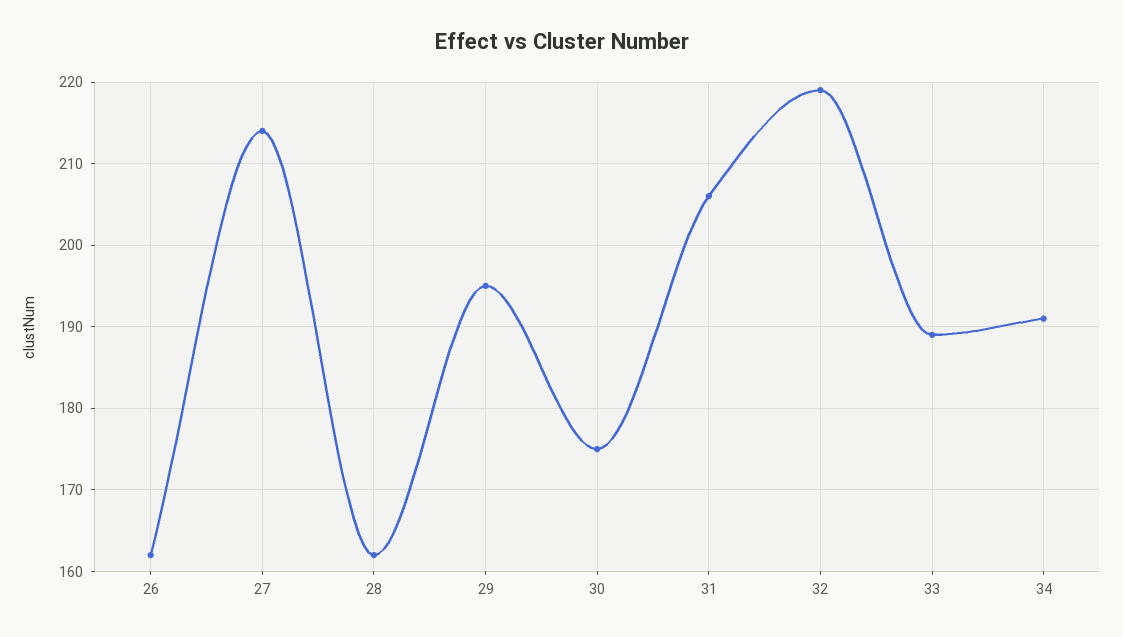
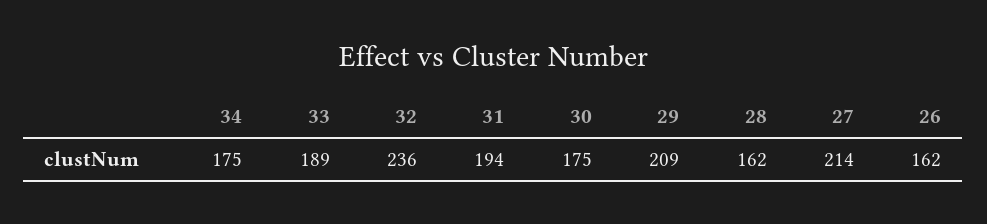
  {
    "26": 162,
    "27": 214,
    "28": 162,
-   "29": 195,
+   "29": 209,
    "30": 175,
-   "31": 206,
+   "31": 194,
-   "32": 219,
+   "32": 236,
    "33": 189,
-   "34": 191
+   "34": 175
  }

